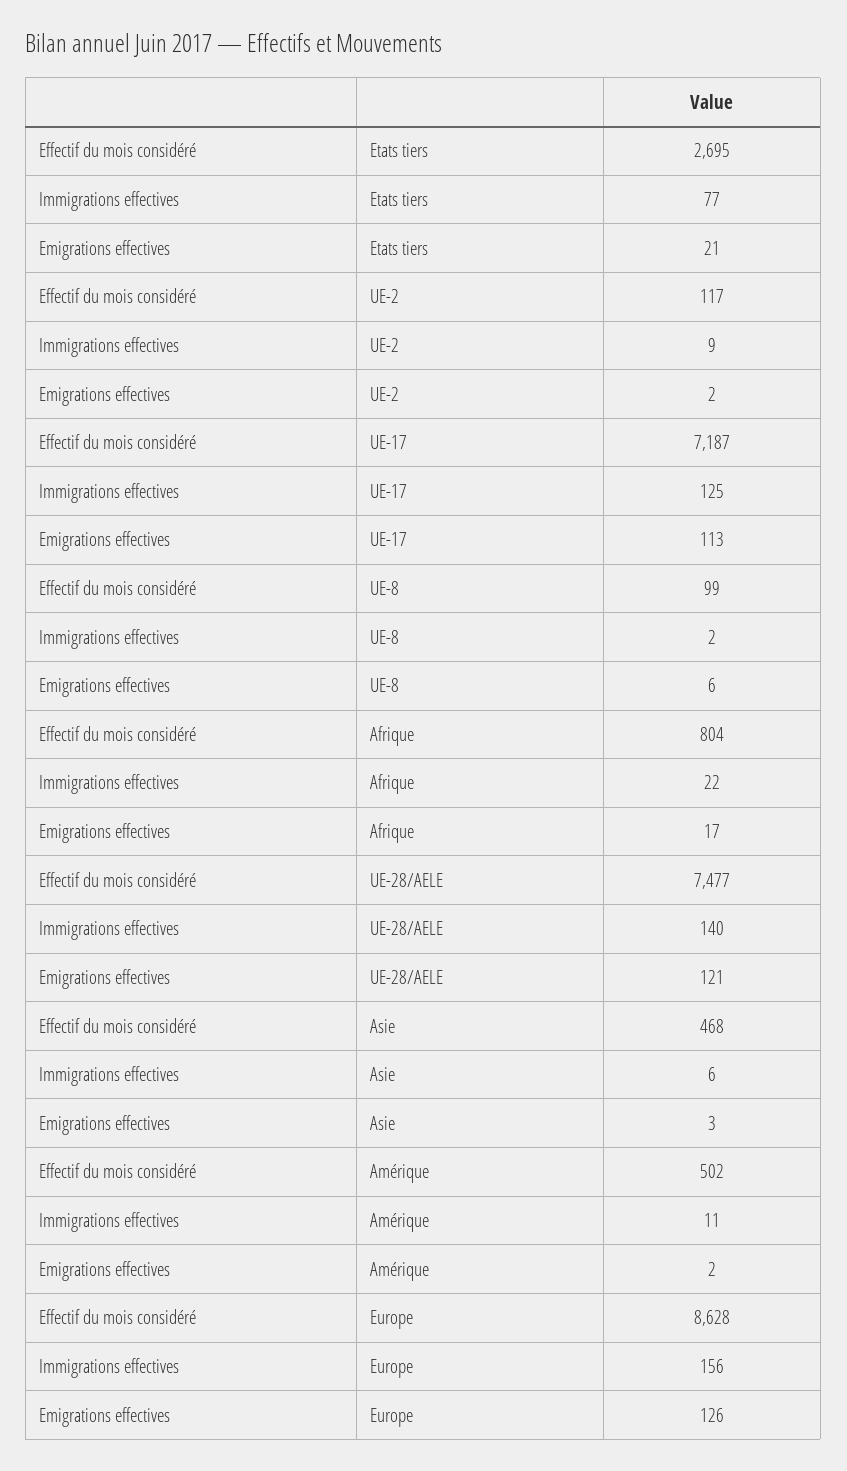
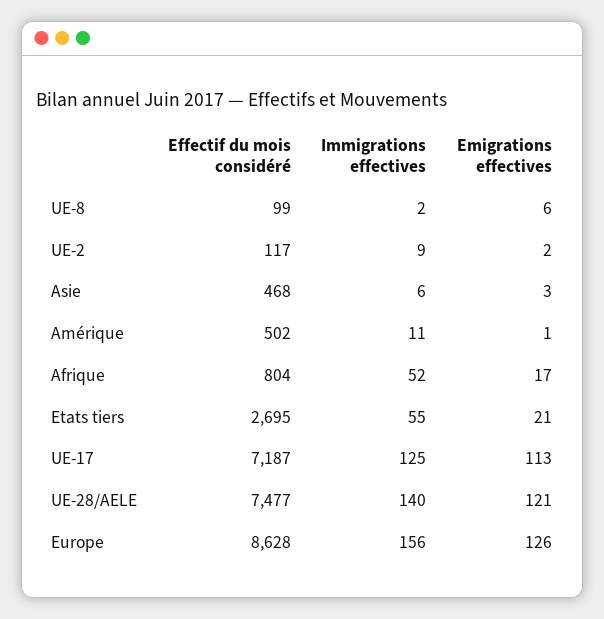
  {
    "Effectif du mois considéré": {
      "Etats tiers": 2695,
      "UE-2": 117,
      "UE-17": 7187,
      "UE-8": 99,
      "Afrique": 804,
      "UE-28/AELE": 7477,
      "Asie": 468,
      "Amérique": 502,
      "Europe": 8628
    },
    "Immigrations effectives": {
-     "Etats tiers": 77,
+     "Etats tiers": 55,
      "UE-2": 9,
      "UE-17": 125,
      "UE-8": 2,
-     "Afrique": 22,
+     "Afrique": 52,
      "UE-28/AELE": 140,
      "Asie": 6,
      "Amérique": 11,
      "Europe": 156
    },
    "Emigrations effectives": {
      "Etats tiers": 21,
      "UE-2": 2,
      "UE-17": 113,
      "UE-8": 6,
      "Afrique": 17,
      "UE-28/AELE": 121,
      "Asie": 3,
-     "Amérique": 2,
+     "Amérique": 1,
      "Europe": 126
    }
  }

